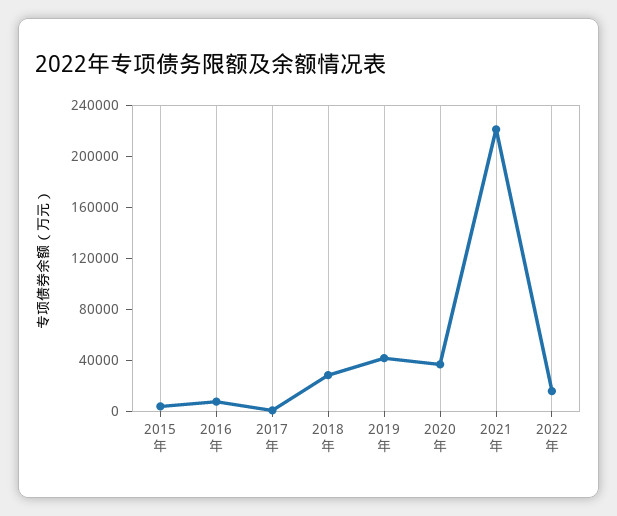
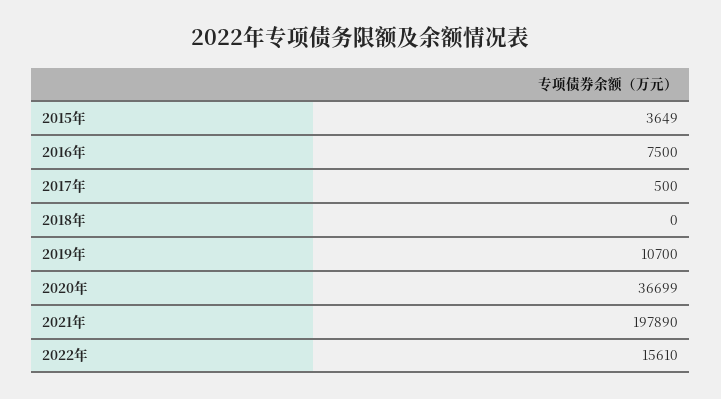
  {
    "2015年": 3649,
    "2016年": 7500,
    "2017年": 500,
-   "2018年": 30000,
+   "2018年": 0,
-   "2019年": 40000,
+   "2019年": 10700,
    "2020年": 36699,
-   "2021年": 220000,
+   "2021年": 197890,
    "2022年": 15610
  }

